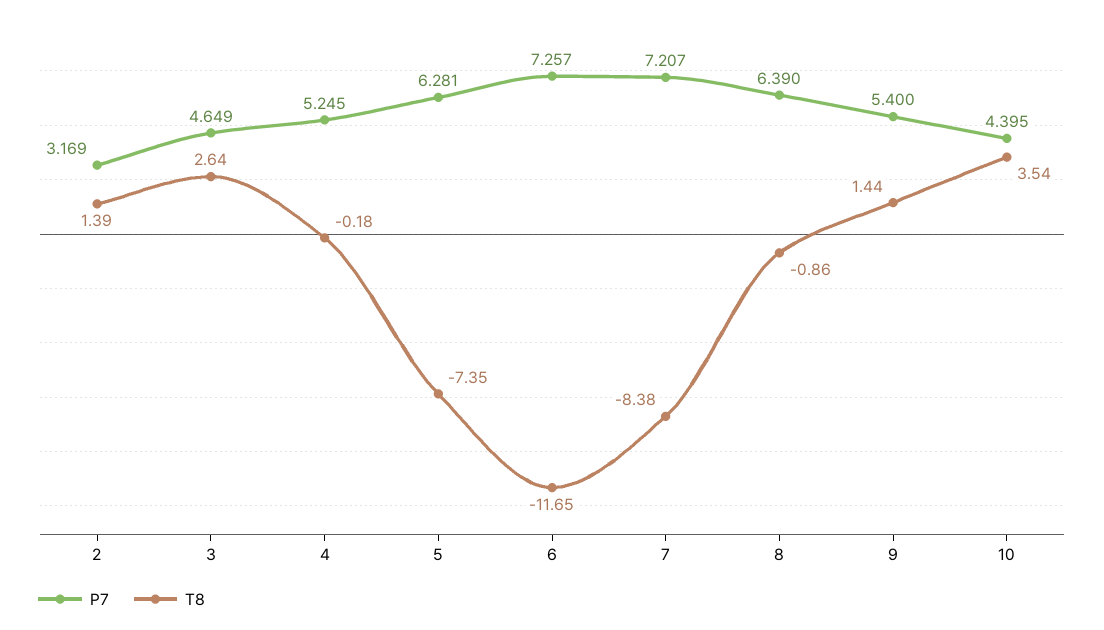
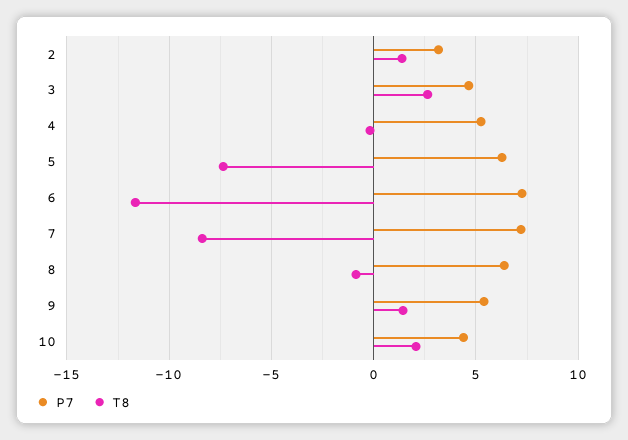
  {
    "P7": {
      "2": 3.169,
      "3": 4.649,
      "4": 5.245,
      "5": 6.281,
      "6": 7.257,
      "7": 7.207,
      "8": 6.39,
      "9": 5.4,
      "10": 4.395
    },
    "T8": {
      "2": 1.39,
      "3": 2.64,
      "4": -0.18,
      "5": -7.35,
      "6": -11.65,
      "7": -8.38,
      "8": -0.86,
      "9": 1.44,
-     "10": 3.54
+     "10": 2
    }
  }

